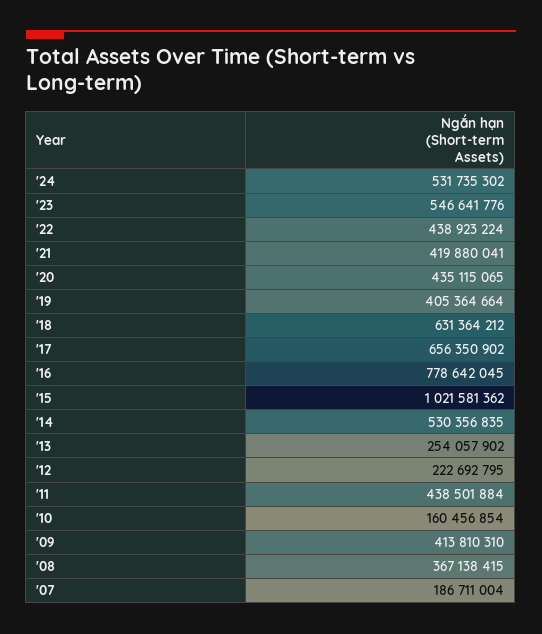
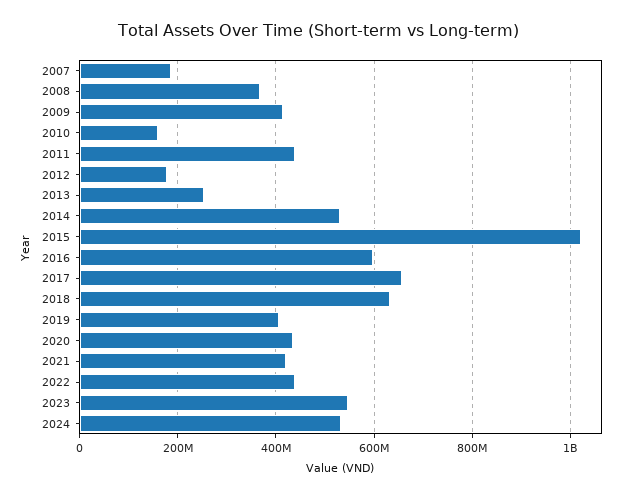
  {
    "'24": 531735302,
    "'23": 546641776,
    "'22": 438923224,
    "'21": 419880041,
    "'20": 435115065,
    "'19": 405364664,
    "'18": 631364212,
    "'17": 656350902,
-   "'16": 778642045,
+   "'16": 600000000,
    "'15": 1021581362,
    "'14": 530356835,
    "'13": 254057902,
-   "'12": 222692795,
+   "'12": 180000000,
    "'11": 438501884,
    "'10": 160456854,
    "'09": 413810310,
    "'08": 367138415,
    "'07": 186711004
  }

